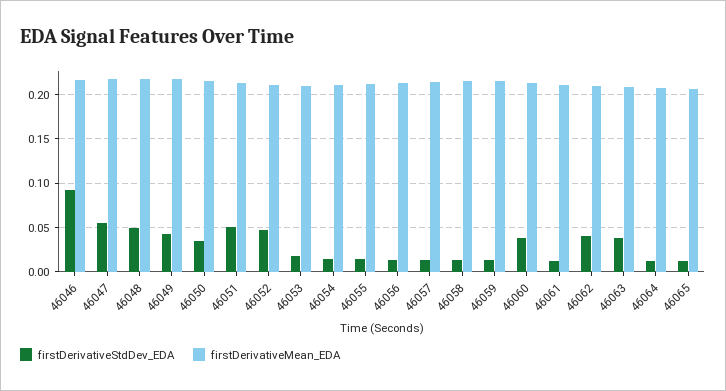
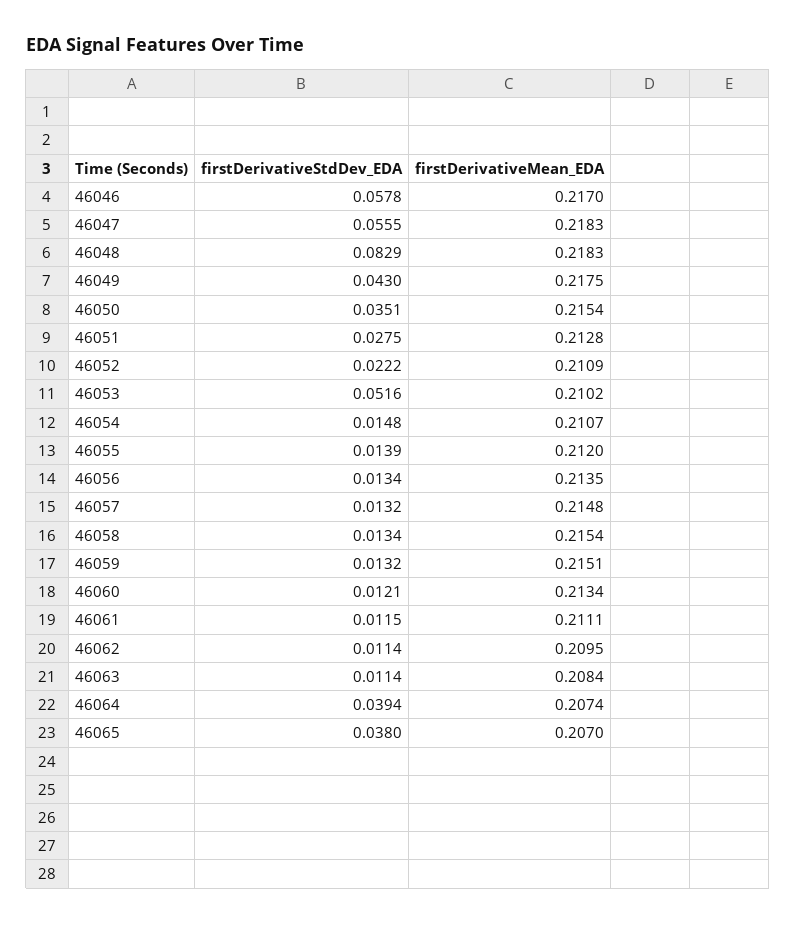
  {
    "firstDerivativeStdDev_EDA": {
-     "46046": 0.09,
+     "46046": 0.0578,
      "46047": 0.0555,
-     "46048": 0.05,
+     "46048": 0.0829,
      "46049": 0.043,
      "46050": 0.0351,
-     "46051": 0.05,
+     "46051": 0.0275,
-     "46052": 0.05,
+     "46052": 0.0222,
-     "46053": 0.02,
+     "46053": 0.0516,
      "46054": 0.0148,
      "46055": 0.0139,
      "46056": 0.0134,
      "46057": 0.0132,
      "46058": 0.0134,
      "46059": 0.0132,
-     "46060": 0.04,
+     "46060": 0.0121,
      "46061": 0.0115,
-     "46062": 0.04,
+     "46062": 0.0114,
-     "46063": 0.04,
+     "46063": 0.0114,
-     "46064": 0.01,
+     "46064": 0.0394,
-     "46065": 0.01
+     "46065": 0.038
    },
    "firstDerivativeMean_EDA": {
      "46046": 0.217,
      "46047": 0.2183,
      "46048": 0.2183,
      "46049": 0.2175,
      "46050": 0.2154,
      "46051": 0.2128,
      "46052": 0.2109,
      "46053": 0.2102,
      "46054": 0.2107,
      "46055": 0.212,
      "46056": 0.2135,
      "46057": 0.2148,
      "46058": 0.2154,
      "46059": 0.2151,
      "46060": 0.2134,
      "46061": 0.2111,
      "46062": 0.2095,
      "46063": 0.2084,
      "46064": 0.2074,
      "46065": 0.207
    }
  }

